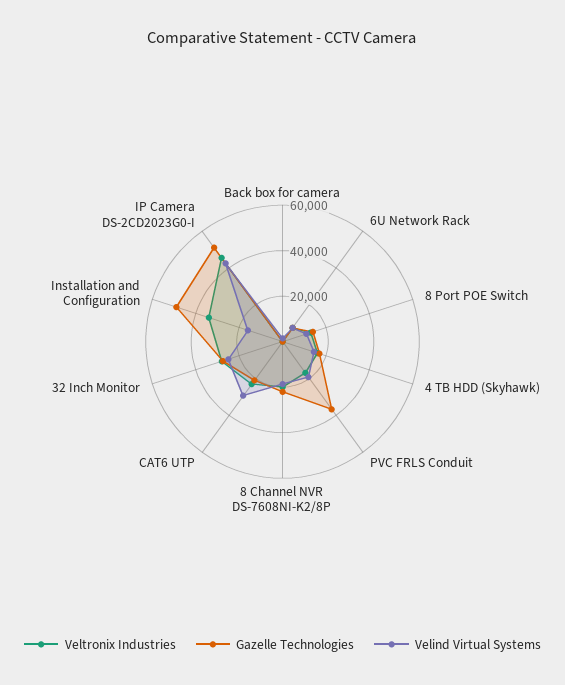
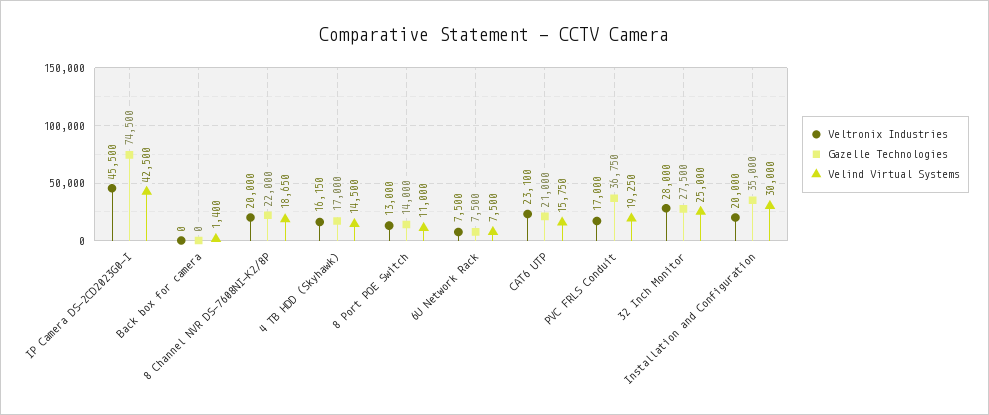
  {
    "Veltronix Industries": {
      "Back box for camera": 0,
      "6U Network Rack": 7500,
      "8 Port POE Switch": 13000,
      "4 TB HDD (Skyhawk)": 16150,
      "PVC FRLS Conduit": 17000,
      "8 Channel NVR DS-7608NI-K2/8P": 20000,
      "CAT6 UTP": 23100,
      "32 Inch Monitor": 28000,
-     "Installation and Configuration": 35000,
+     "Installation and Configuration": 20000,
      "IP Camera DS-2CD2023G0-I": 45500
    },
    "Gazelle Technologies": {
      "Back box for camera": 0,
      "6U Network Rack": 7500,
      "8 Port POE Switch": 14000,
      "4 TB HDD (Skyhawk)": 17000,
      "PVC FRLS Conduit": 36750,
      "8 Channel NVR DS-7608NI-K2/8P": 22000,
      "CAT6 UTP": 21000,
      "32 Inch Monitor": 27500,
-     "Installation and Configuration": 50000,
+     "Installation and Configuration": 35000,
-     "IP Camera DS-2CD2023G0-I": 50000
+     "IP Camera DS-2CD2023G0-I": 74500
    },
    "Velind Virtual Systems": {
      "Back box for camera": 1400,
      "6U Network Rack": 7500,
      "8 Port POE Switch": 11000,
      "4 TB HDD (Skyhawk)": 14500,
      "PVC FRLS Conduit": 19250,
      "8 Channel NVR DS-7608NI-K2/8P": 18650,
-     "CAT6 UTP": 30000,
+     "CAT6 UTP": 15750,
      "32 Inch Monitor": 25000,
-     "Installation and Configuration": 15000,
+     "Installation and Configuration": 30000,
      "IP Camera DS-2CD2023G0-I": 42500
    }
  }

